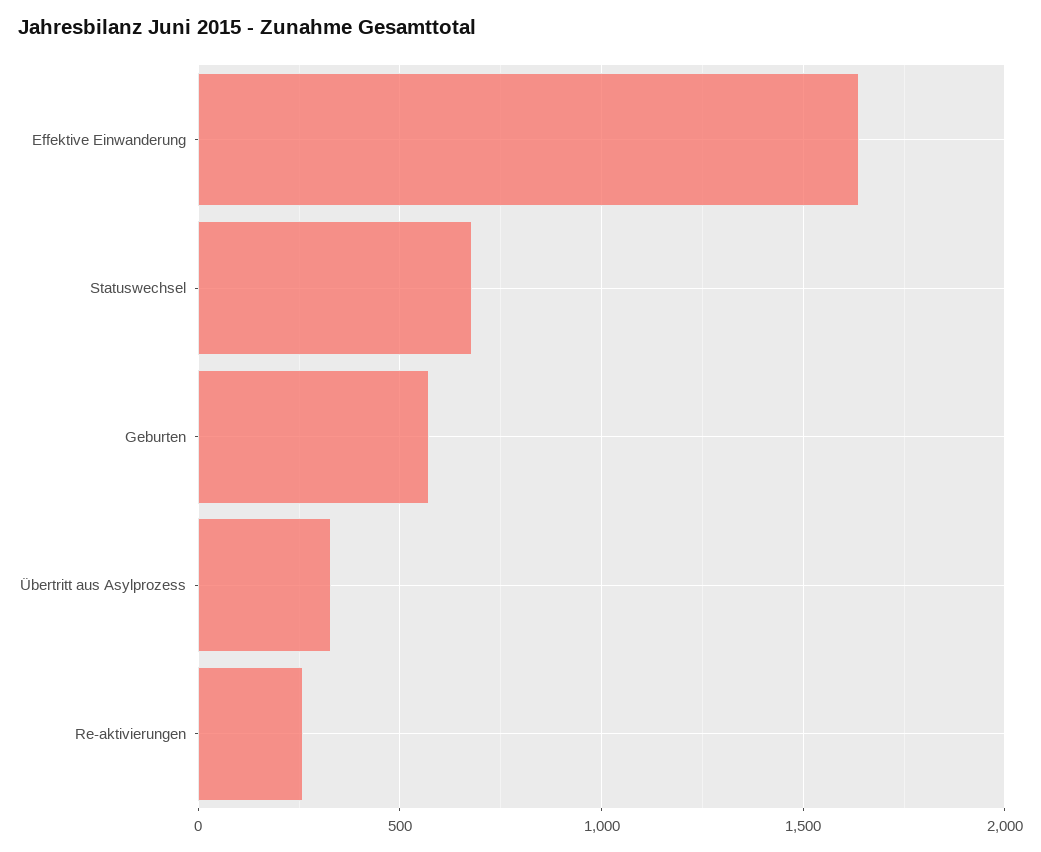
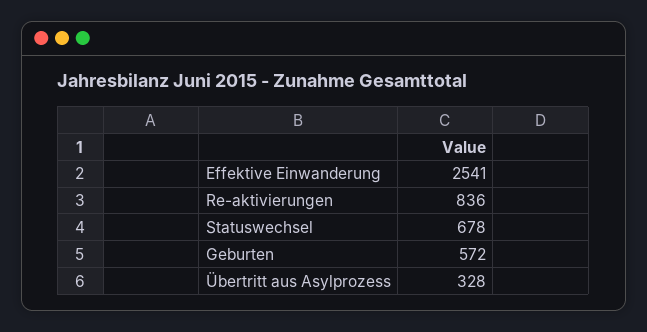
  {
-   "Effektive Einwanderung": 1650,
+   "Effektive Einwanderung": 2541,
    "Statuswechsel": 678,
    "Geburten": 572,
    "Übertritt aus Asylprozess": 328,
-   "Re-aktivierungen": 250
+   "Re-aktivierungen": 836
  }

